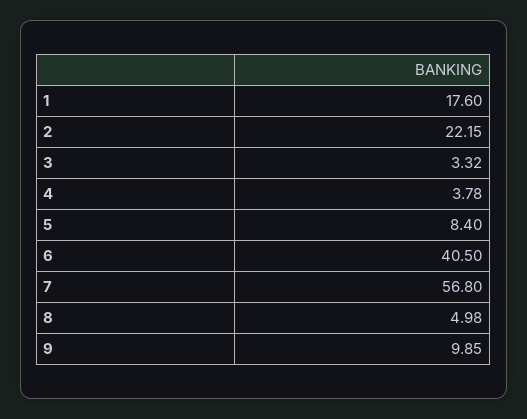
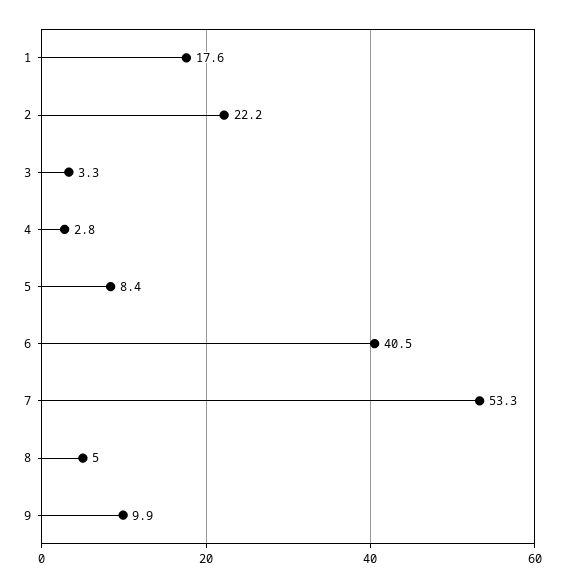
  {
    "1": 17.6,
    "2": 22.15,
    "3": 3.32,
-   "4": 3.78,
+   "4": 2.8,
    "5": 8.4,
    "6": 40.5,
-   "7": 56.8,
+   "7": 53.3,
    "8": 4.98,
    "9": 9.85
  }

